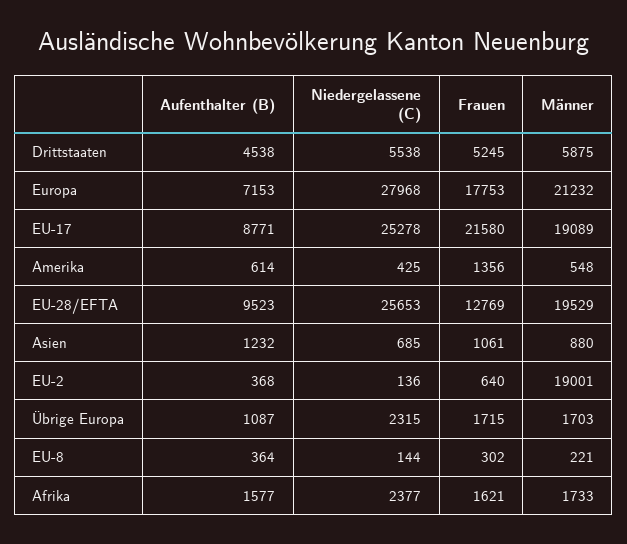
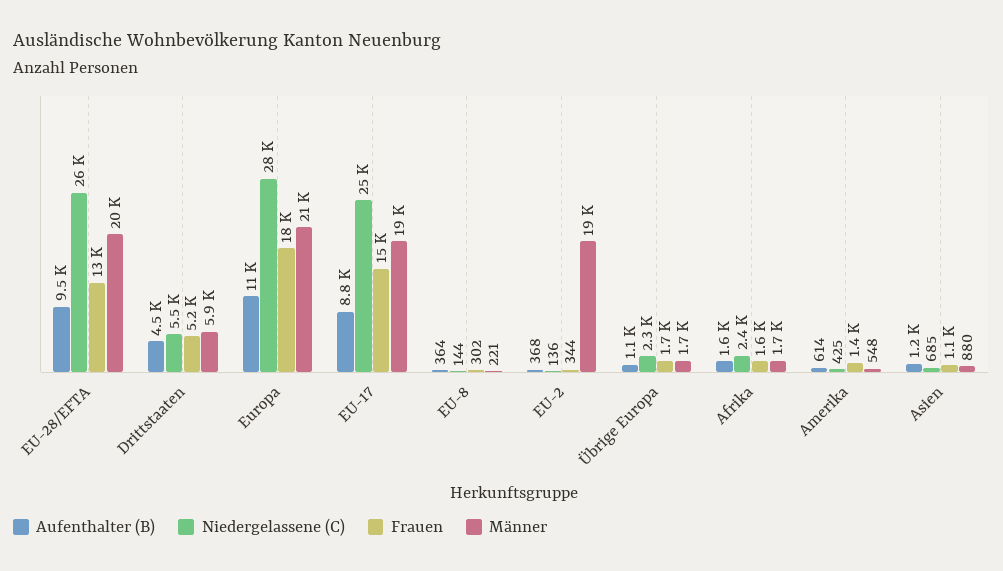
  {
    "Aufenthalter (B)": {
      "Drittstaaten": 4538,
-     "Europa": 7153,
+     "Europa": 11000,
      "EU-17": 8771,
      "Amerika": 614,
      "EU-28/EFTA": 9523,
      "Asien": 1232,
      "EU-2": 368,
      "Übrige Europa": 1087,
      "EU-8": 364,
      "Afrika": 1577
    },
    "Niedergelassene (C)": {
      "Drittstaaten": 5538,
      "Europa": 27968,
      "EU-17": 25278,
      "Amerika": 425,
      "EU-28/EFTA": 25653,
      "Asien": 685,
      "EU-2": 136,
      "Übrige Europa": 2315,
      "EU-8": 144,
      "Afrika": 2377
    },
    "Frauen": {
      "Drittstaaten": 5245,
      "Europa": 17753,
-     "EU-17": 21580,
+     "EU-17": 15000,
      "Amerika": 1356,
      "EU-28/EFTA": 12769,
      "Asien": 1061,
-     "EU-2": 640,
+     "EU-2": 344,
      "Übrige Europa": 1715,
      "EU-8": 302,
      "Afrika": 1621
    },
    "Männer": {
      "Drittstaaten": 5875,
      "Europa": 21232,
      "EU-17": 19089,
      "Amerika": 548,
      "EU-28/EFTA": 19529,
      "Asien": 880,
      "EU-2": 19001,
      "Übrige Europa": 1703,
      "EU-8": 221,
      "Afrika": 1733
    }
  }

